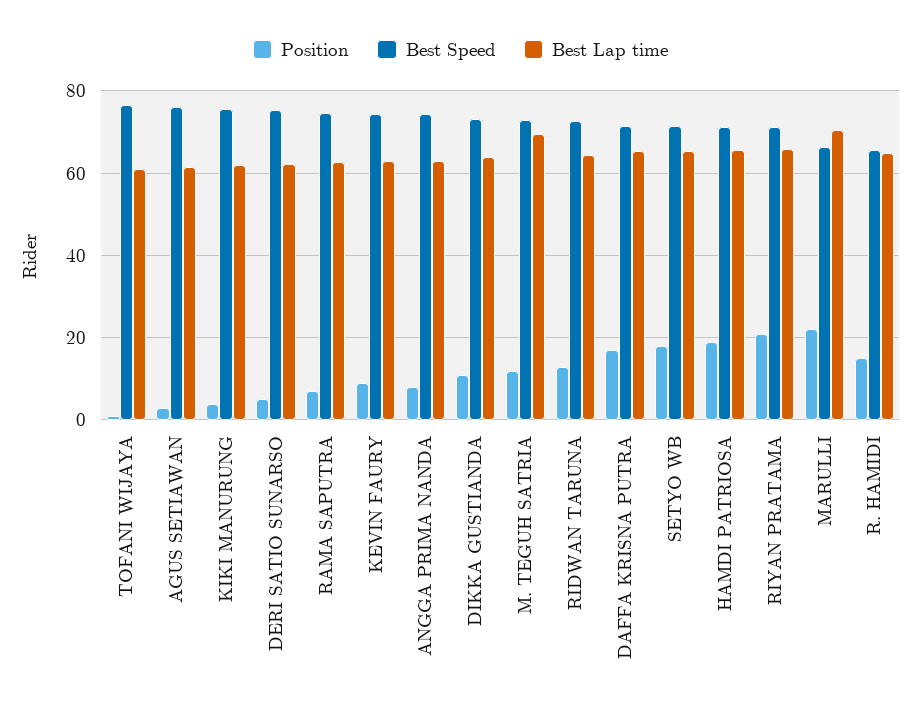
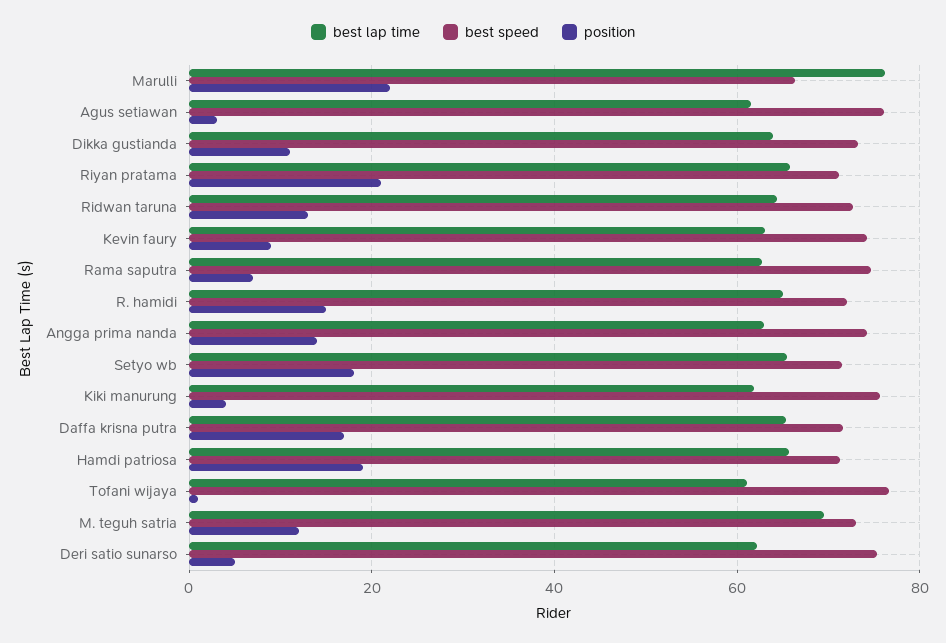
  {
    "Position": {
      "TOFANI WIJAYA": 2,
      "AGUS SETIAWAN": 4,
      "KIKI MANURUNG": 4,
      "DERI SATIO SUNARSO": 6,
      "RAMA SAPUTRA": 8,
      "KEVIN FAURY": 10,
-     "ANGGA PRIMA NANDA": 8,
+     "ANGGA PRIMA NANDA": 14,
      "DIKKA GUSTIANDA": 12,
      "M. TEGUH SATRIA": 12,
      "RIDWAN TARUNA": 14,
      "DAFFA KRISNA PUTRA": 18,
      "SETYO WB": 18,
      "HAMDI PATRIOSA": 20,
      "RIYAN PRATAMA": 22,
      "MARULLI": 22,
      "R. HAMIDI": 16
    },
    "Best Speed": {
      "TOFANI WIJAYA": 76,
      "AGUS SETIAWAN": 76,
      "KIKI MANURUNG": 76,
      "DERI SATIO SUNARSO": 76,
      "RAMA SAPUTRA": 74,
      "KEVIN FAURY": 74,
      "ANGGA PRIMA NANDA": 74,
      "DIKKA GUSTIANDA": 74,
      "M. TEGUH SATRIA": 74,
      "RIDWAN TARUNA": 72,
      "DAFFA KRISNA PUTRA": 72,
      "SETYO WB": 72,
      "HAMDI PATRIOSA": 72,
      "RIYAN PRATAMA": 72,
      "MARULLI": 66,
-     "R. HAMIDI": 66
+     "R. HAMIDI": 72
    },
    "Best Lap time": {
      "TOFANI WIJAYA": 62,
      "AGUS SETIAWAN": 62,
      "KIKI MANURUNG": 62,
      "DERI SATIO SUNARSO": 62,
      "RAMA SAPUTRA": 62,
      "KEVIN FAURY": 64,
      "ANGGA PRIMA NANDA": 64,
      "DIKKA GUSTIANDA": 64,
      "M. TEGUH SATRIA": 70,
      "RIDWAN TARUNA": 64,
      "DAFFA KRISNA PUTRA": 66,
      "SETYO WB": 66,
      "HAMDI PATRIOSA": 66,
      "RIYAN PRATAMA": 66,
-     "MARULLI": 70,
+     "MARULLI": 76,
      "R. HAMIDI": 66
    }
  }

